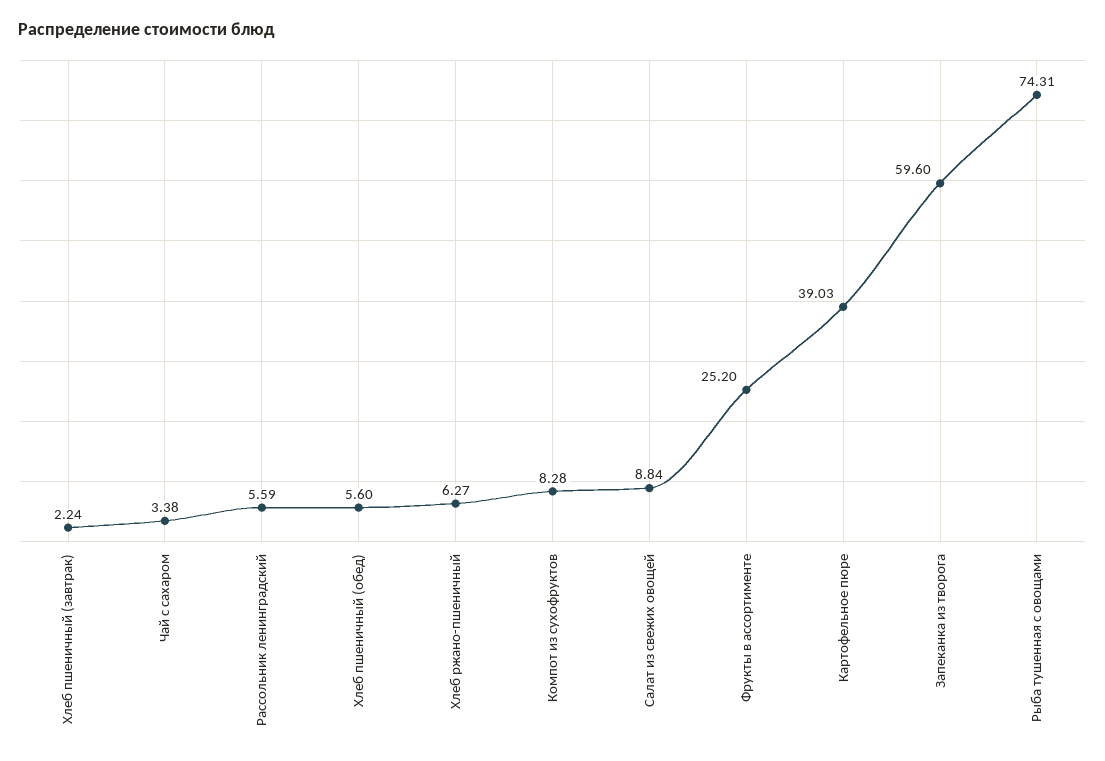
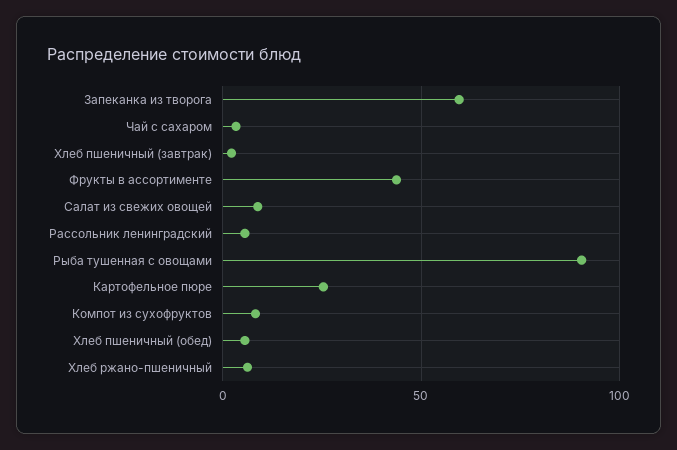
  {
    "Хлеб пшеничный (завтрак)": 2.24,
    "Чай с сахаром": 3.38,
    "Рассольник ленинградский": 5.59,
    "Хлеб пшеничный (обед)": 5.6,
    "Хлеб ржано-пшеничный": 6.27,
    "Компот из сухофруктов": 8.28,
    "Салат из свежих овощей": 8.84,
-   "Фрукты в ассортименте": 25.2,
+   "Фрукты в ассортименте": 45,
-   "Картофельное пюре": 39.03,
+   "Картофельное пюре": 25,
    "Запеканка из творога": 59.6,
-   "Рыба тушенная с овощами": 74.31
+   "Рыба тушенная с овощами": 90
  }

